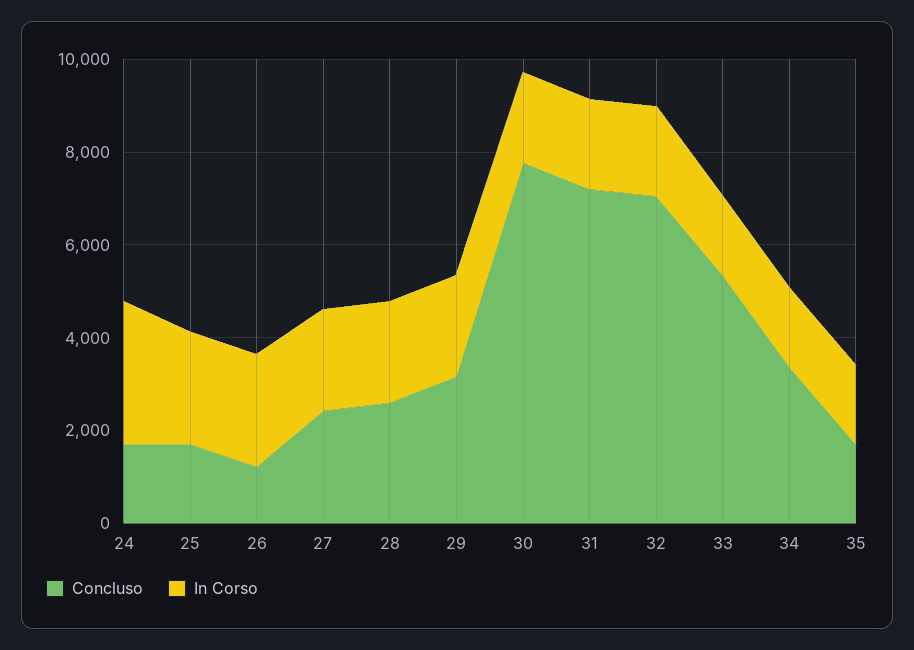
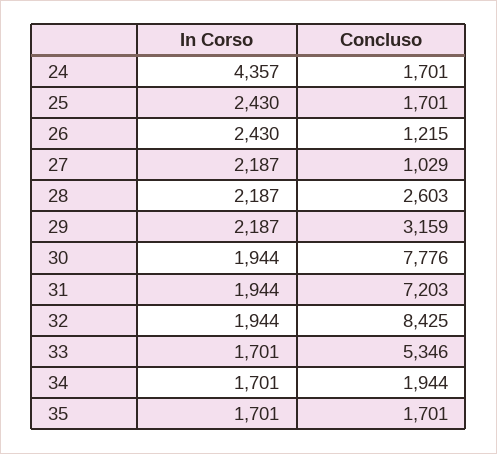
  {
    "Concluso": {
      "24": 1701,
      "25": 1701,
      "26": 1215,
-     "27": 2500,
+     "27": 1029,
      "28": 2603,
      "29": 3159,
      "30": 7776,
      "31": 7203,
-     "32": 7000,
+     "32": 8425,
      "33": 5346,
-     "34": 3500,
+     "34": 1944,
      "35": 1701
    },
    "In Corso": {
-     "24": 3000,
+     "24": 4357,
      "25": 2430,
      "26": 2430,
      "27": 2187,
      "28": 2187,
      "29": 2187,
      "30": 1944,
      "31": 1944,
      "32": 1944,
      "33": 1701,
      "34": 1701,
      "35": 1701
    }
  }

